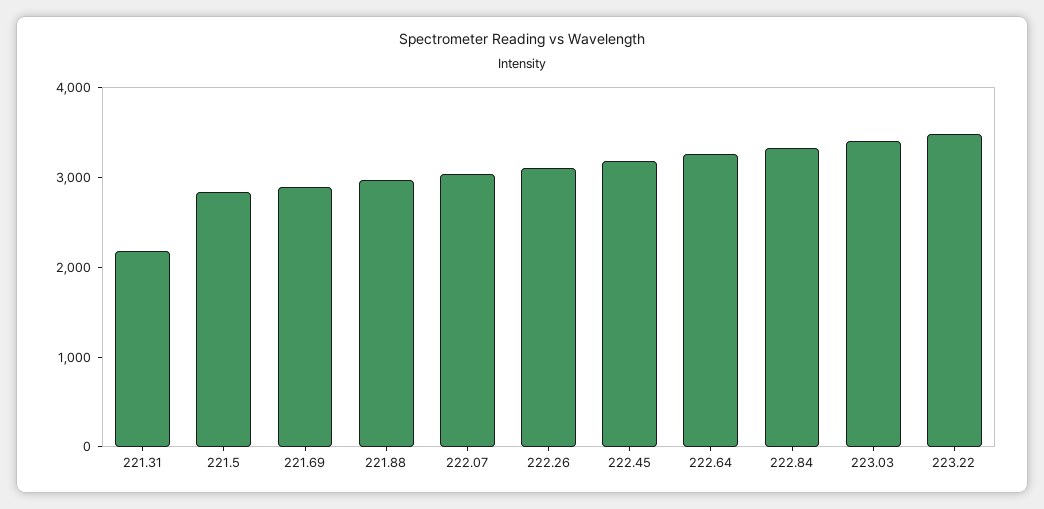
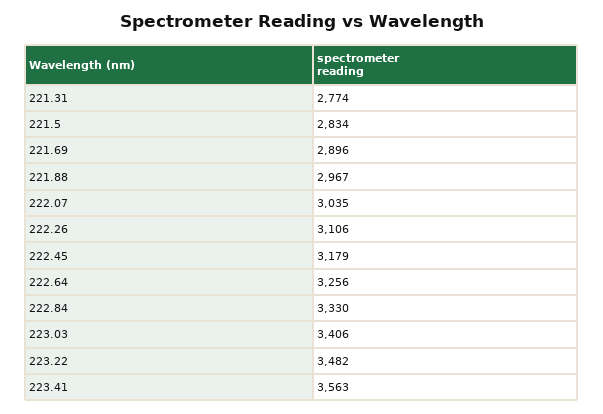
  {
-   "221.31": 2200,
+   "221.31": 2774,
    "221.5": 2834,
    "221.69": 2896,
    "221.88": 2967,
    "222.07": 3035,
    "222.26": 3106,
    "222.45": 3179,
    "222.64": 3256,
    "222.84": 3330,
    "223.03": 3406,
-   "223.22": 3482
+   "223.22": 3482,
+   "223.41": 3563
  }

